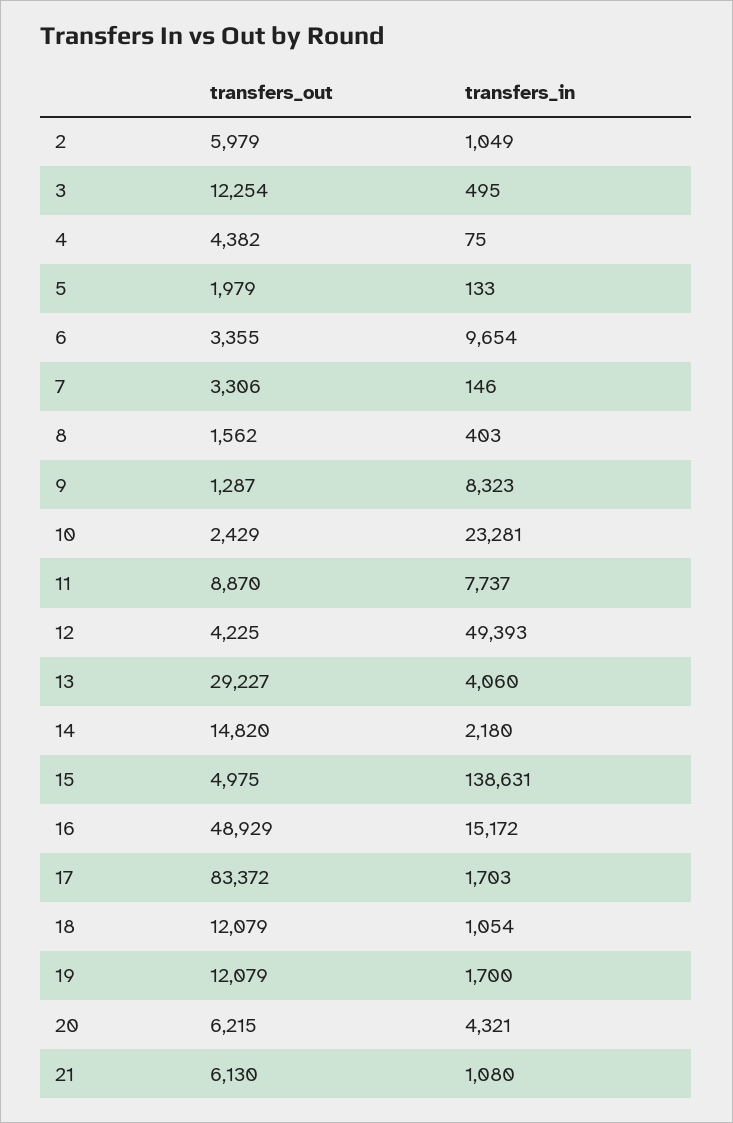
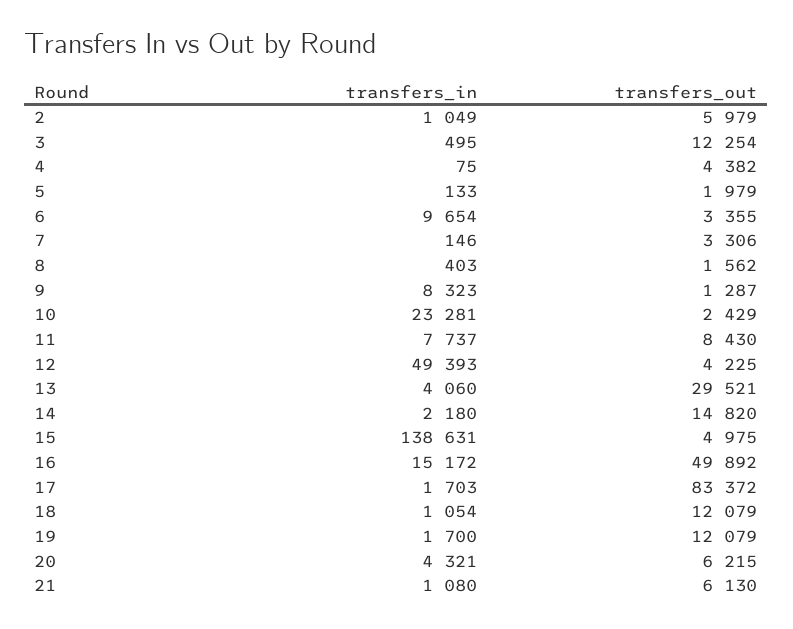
  {
    "transfers_out": {
      "2": 5979,
      "3": 12254,
      "4": 4382,
      "5": 1979,
      "6": 3355,
      "7": 3306,
      "8": 1562,
      "9": 1287,
      "10": 2429,
-     "11": 8870,
+     "11": 8430,
      "12": 4225,
-     "13": 29227,
+     "13": 29521,
      "14": 14820,
      "15": 4975,
-     "16": 48929,
+     "16": 49892,
      "17": 83372,
      "18": 12079,
      "19": 12079,
      "20": 6215,
      "21": 6130
    },
    "transfers_in": {
      "2": 1049,
      "3": 495,
      "4": 75,
      "5": 133,
      "6": 9654,
      "7": 146,
      "8": 403,
      "9": 8323,
      "10": 23281,
      "11": 7737,
      "12": 49393,
      "13": 4060,
      "14": 2180,
      "15": 138631,
      "16": 15172,
      "17": 1703,
      "18": 1054,
      "19": 1700,
      "20": 4321,
      "21": 1080
    }
  }

